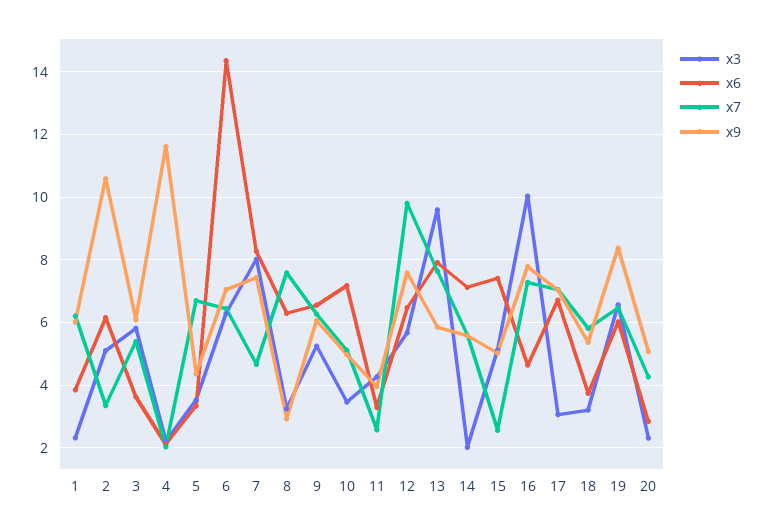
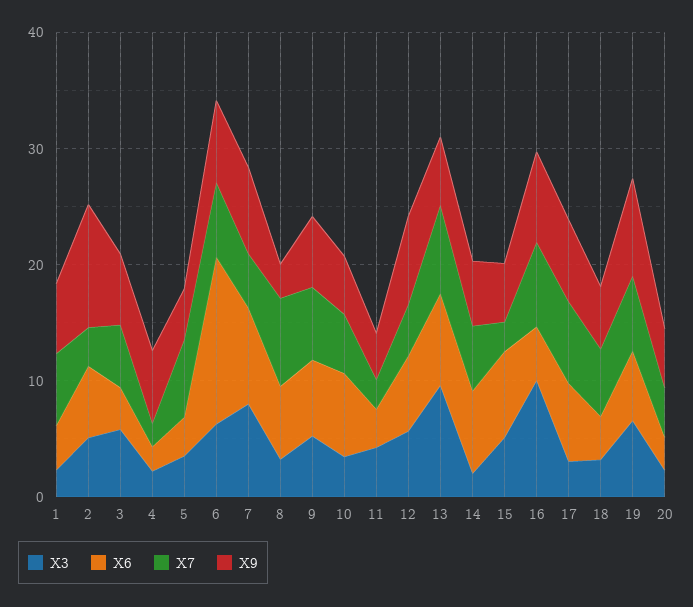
  {
    "x3": {
      "1": 2.4,
      "2": 5,
      "3": 5.8,
      "4": 2.2,
      "5": 3.6,
      "6": 6.2,
      "7": 8,
      "8": 3.2,
      "9": 5.2,
      "10": 3.4,
      "11": 4.2,
      "12": 5.6,
      "13": 9.6,
      "14": 2,
      "15": 5.2,
      "16": 10,
      "17": 3,
      "18": 3.2,
      "19": 6.6,
      "20": 2.4
    },
    "x6": {
      "1": 3.8,
      "2": 6.2,
      "3": 3.6,
      "4": 2.2,
      "5": 3.4,
      "6": 14.4,
      "7": 8.2,
      "8": 6.2,
      "9": 6.6,
      "10": 7.2,
      "11": 3.2,
      "12": 6.4,
      "13": 8,
      "14": 7.2,
      "15": 7.4,
      "16": 4.6,
      "17": 6.8,
      "18": 3.8,
      "19": 6,
      "20": 2.8
    },
    "x7": {
      "1": 6.2,
      "2": 3.4,
      "3": 5.4,
      "4": 2,
      "5": 6.6,
      "6": 6.4,
      "7": 4.6,
      "8": 7.6,
      "9": 6.2,
      "10": 5.2,
      "11": 2.6,
-     "12": 9.8,
+     "12": 4,
      "13": 7.6,
      "14": 5.6,
      "15": 2.6,
      "16": 7.2,
      "17": 7,
      "18": 5.8,
      "19": 6.4,
      "20": 4.2
    },
    "x9": {
      "1": 6,
      "2": 10.6,
      "3": 6,
-     "4": 11.6,
+     "4": 6,
      "5": 4.4,
      "6": 7,
      "7": 7.4,
      "8": 3,
      "9": 6,
      "10": 5,
      "11": 4,
      "12": 7.6,
      "13": 5.8,
      "14": 5.6,
      "15": 5,
      "16": 7.8,
      "17": 7,
      "18": 5.4,
      "19": 8.4,
      "20": 5
    }
  }

